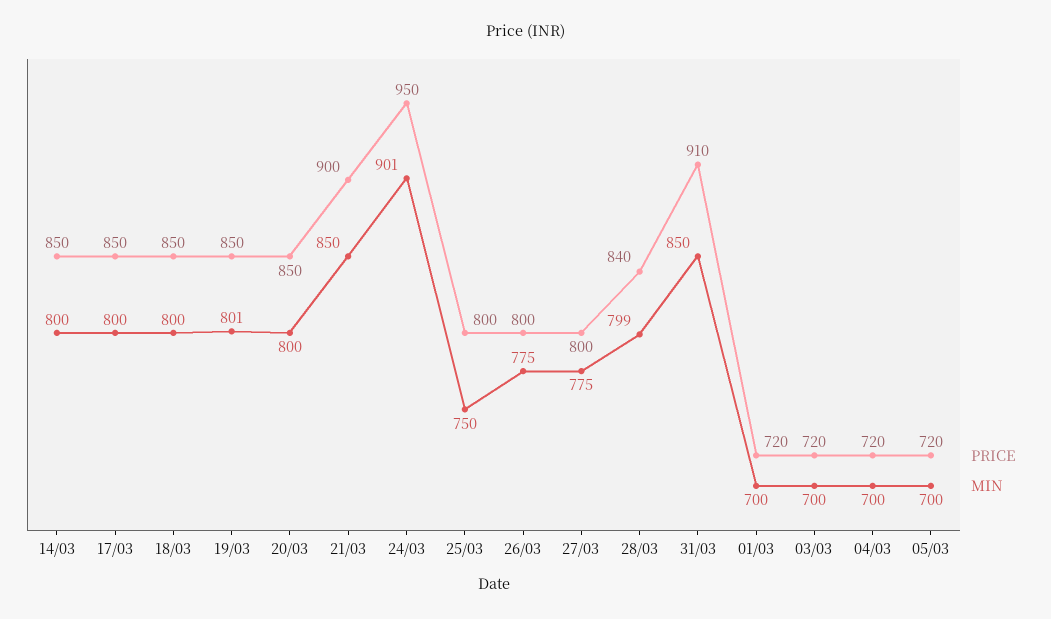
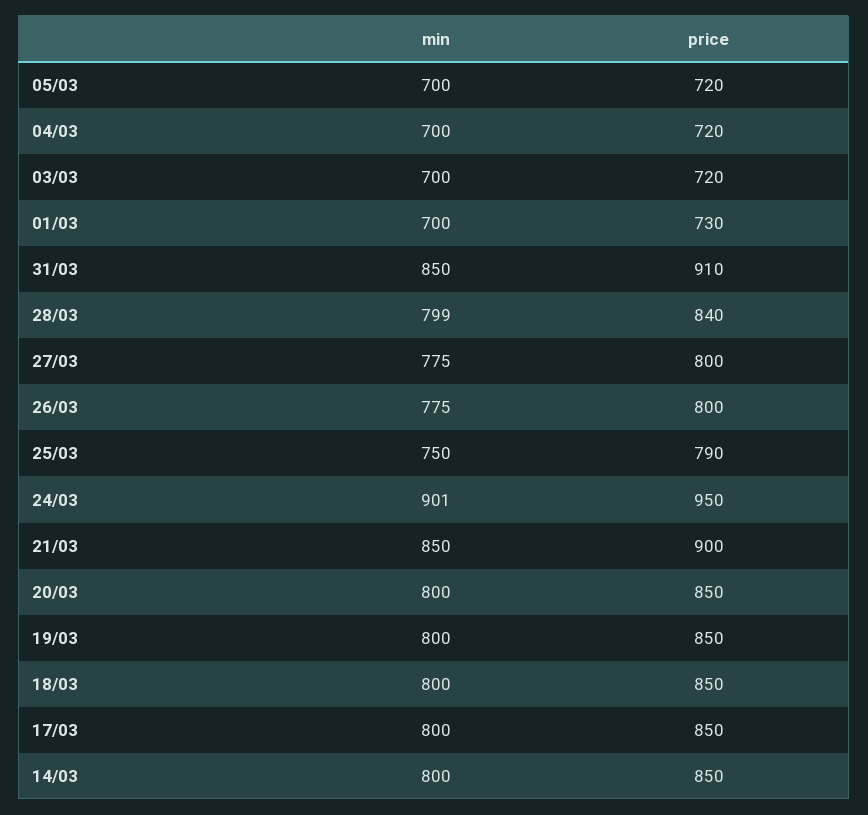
  {
    "PRICE": {
      "14/03": 850,
      "17/03": 850,
      "18/03": 850,
      "19/03": 850,
      "20/03": 850,
      "21/03": 900,
      "24/03": 950,
-     "25/03": 800,
+     "25/03": 790,
      "26/03": 800,
      "27/03": 800,
      "28/03": 840,
      "31/03": 910,
-     "01/03": 720,
+     "01/03": 730,
      "03/03": 720,
      "04/03": 720,
      "05/03": 720
    },
    "MIN": {
      "14/03": 800,
      "17/03": 800,
      "18/03": 800,
-     "19/03": 801,
+     "19/03": 800,
      "20/03": 800,
      "21/03": 850,
      "24/03": 901,
      "25/03": 750,
      "26/03": 775,
      "27/03": 775,
      "28/03": 799,
      "31/03": 850,
      "01/03": 700,
      "03/03": 700,
      "04/03": 700,
      "05/03": 700
    }
  }

